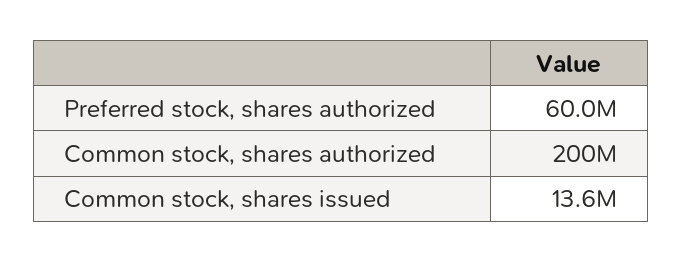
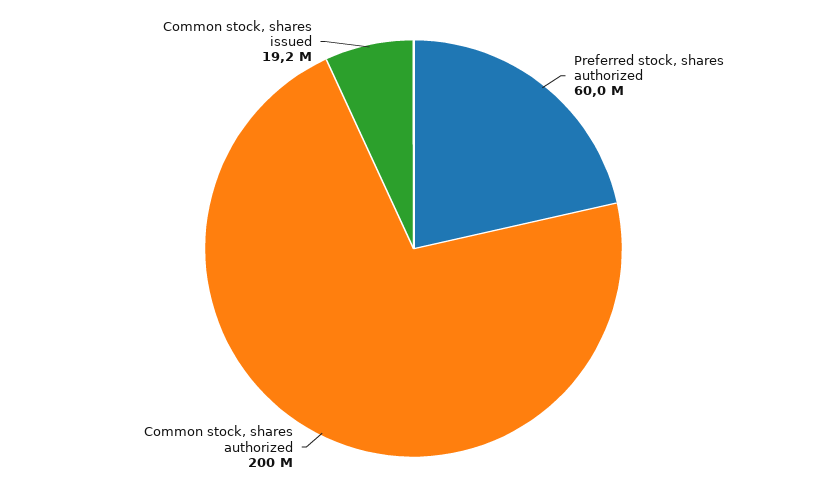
  {
    "Preferred stock, shares authorized": 60000000,
    "Common stock, shares authorized": 200000000,
-   "Common stock, shares issued": 13600000
+   "Common stock, shares issued": 19200000
  }

